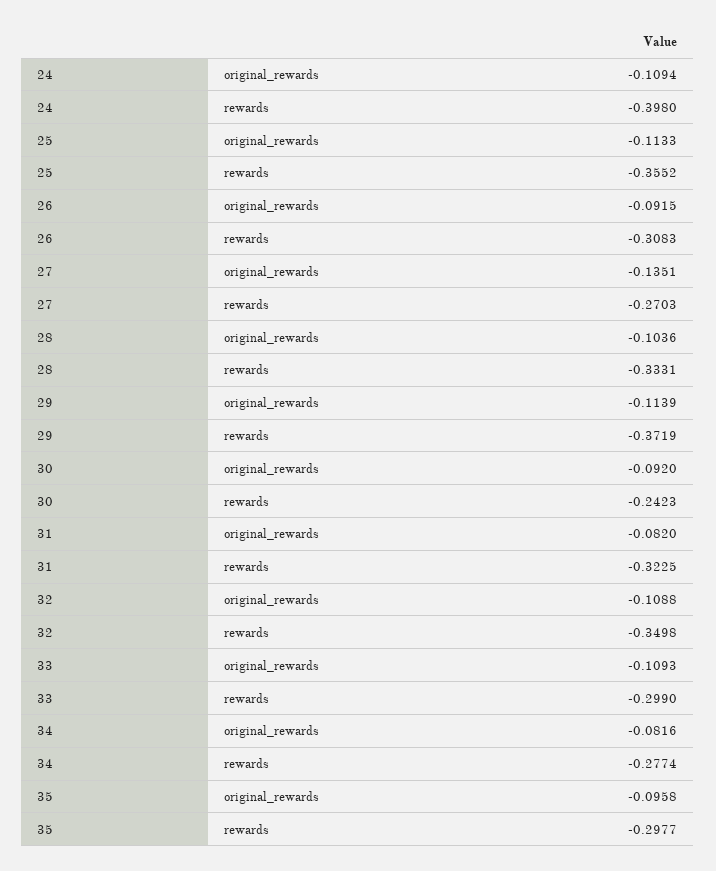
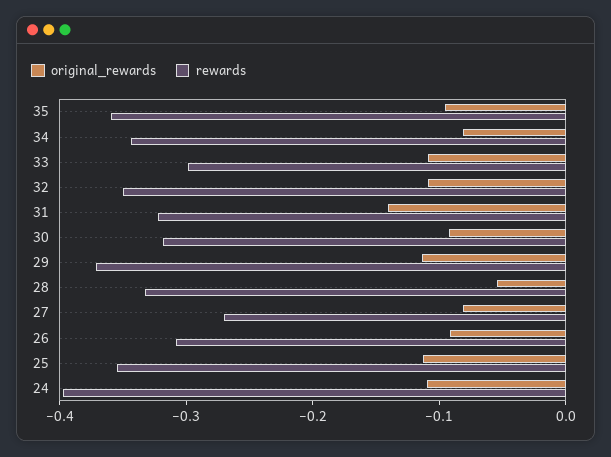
  {
    "original_rewards": {
      "24": -0.1094,
      "25": -0.1133,
      "26": -0.0915,
-     "27": -0.1351,
+     "27": -0.08,
-     "28": -0.1036,
+     "28": -0.06,
      "29": -0.1139,
      "30": -0.092,
-     "31": -0.082,
+     "31": -0.14,
      "32": -0.1088,
      "33": -0.1093,
      "34": -0.0816,
      "35": -0.0958
    },
    "rewards": {
      "24": -0.398,
      "25": -0.3552,
      "26": -0.3083,
      "27": -0.2703,
      "28": -0.3331,
      "29": -0.3719,
-     "30": -0.2423,
+     "30": -0.32,
      "31": -0.3225,
      "32": -0.3498,
      "33": -0.299,
-     "34": -0.2774,
+     "34": -0.34,
-     "35": -0.2977
+     "35": -0.36
    }
  }

